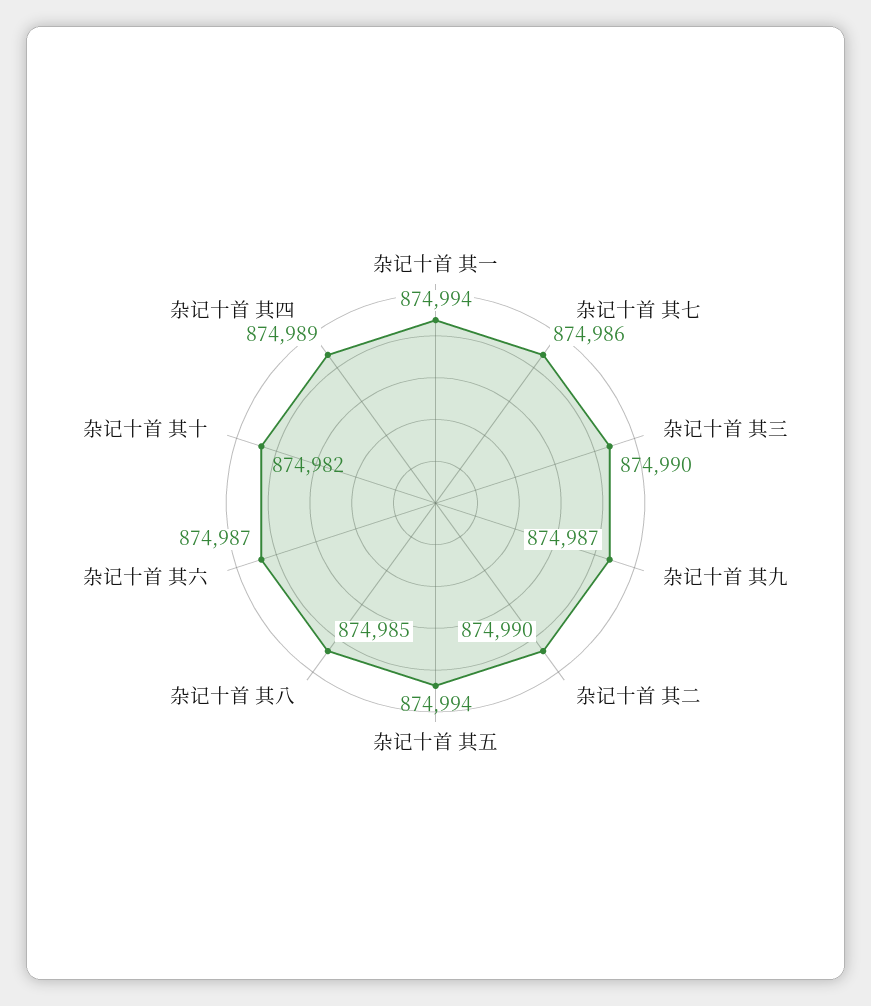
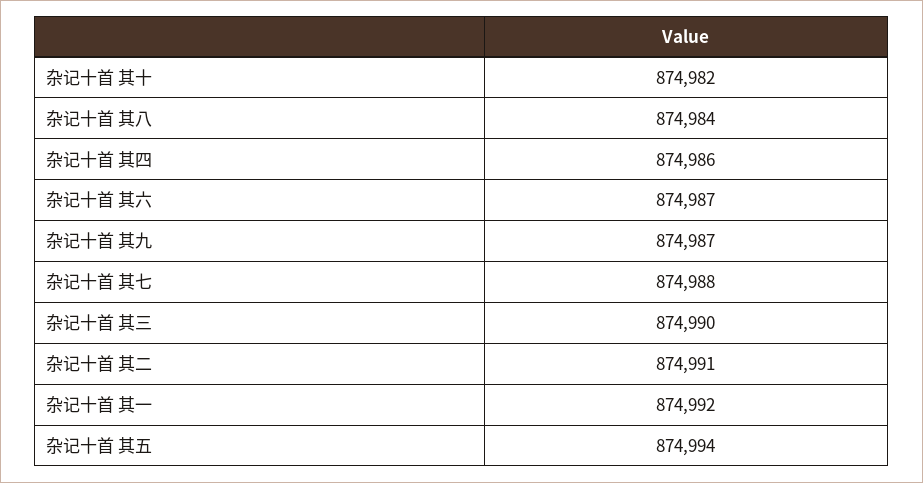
  {
-   "杂记十首 其一": 874994,
+   "杂记十首 其一": 874992,
-   "杂记十首 其七": 874986,
+   "杂记十首 其七": 874988,
    "杂记十首 其三": 874990,
    "杂记十首 其九": 874987,
-   "杂记十首 其二": 874990,
+   "杂记十首 其二": 874991,
    "杂记十首 其五": 874994,
-   "杂记十首 其八": 874985,
+   "杂记十首 其八": 874984,
    "杂记十首 其六": 874987,
    "杂记十首 其十": 874982,
-   "杂记十首 其四": 874989
+   "杂记十首 其四": 874986
  }

